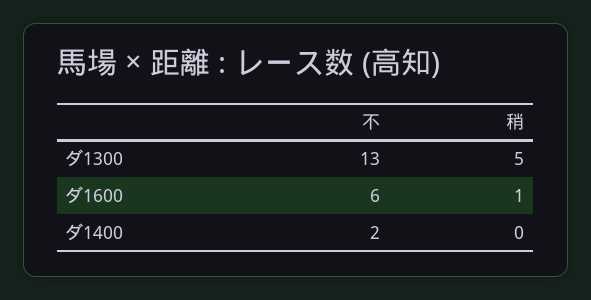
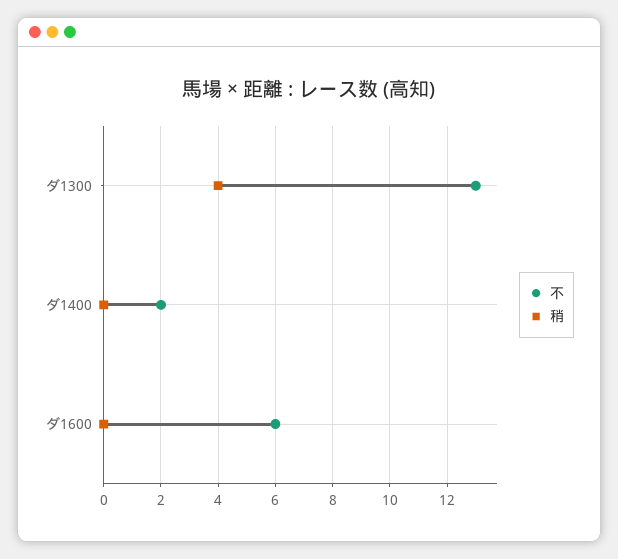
  {
    "不": {
      "ダ1300": 13,
      "ダ1600": 6,
      "ダ1400": 2
    },
    "稍": {
-     "ダ1300": 5,
+     "ダ1300": 4,
-     "ダ1600": 1,
+     "ダ1600": 0,
      "ダ1400": 0
    }
  }

